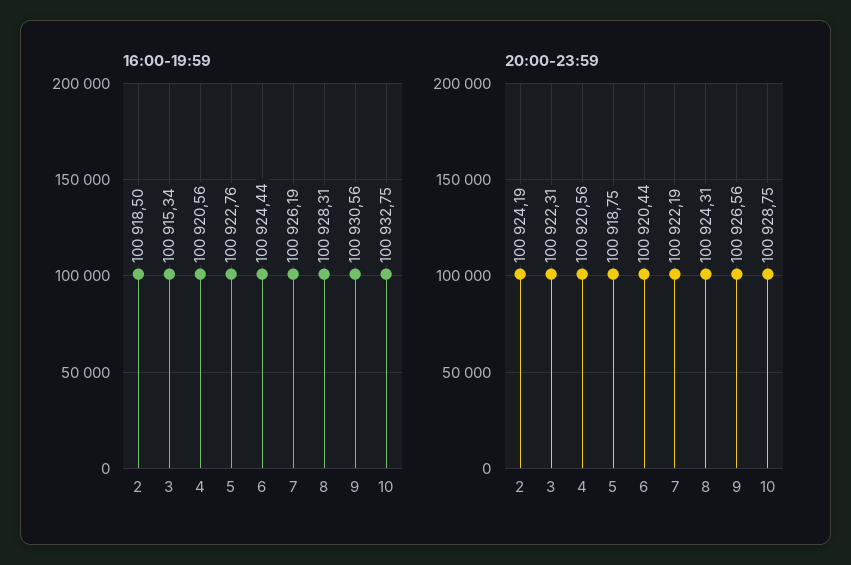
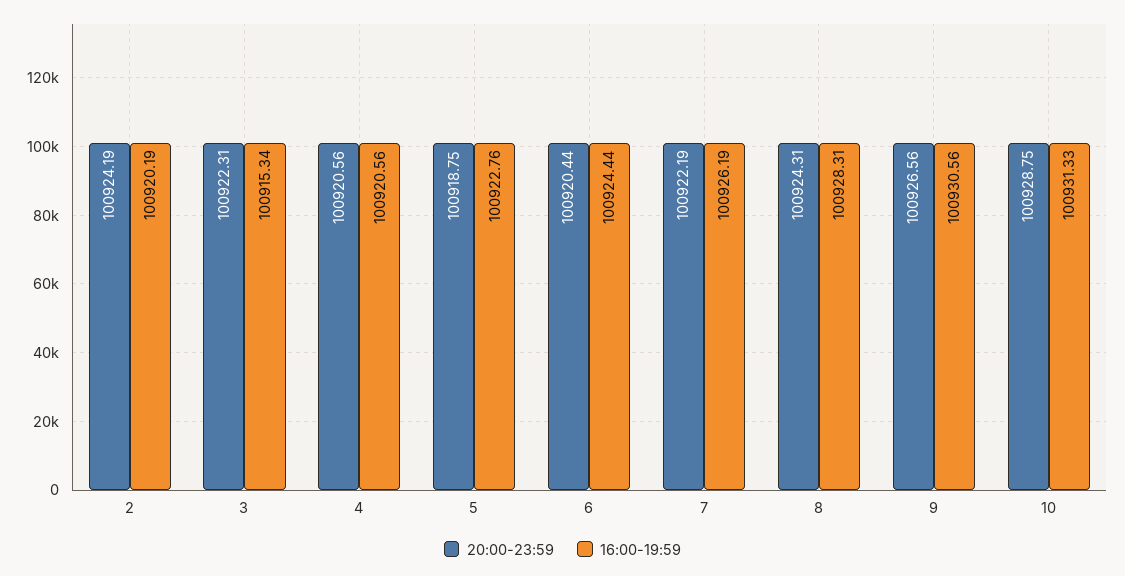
  {
    "16:00-19:59": {
-     "2": 100918.5,
+     "2": 100920.19,
      "3": 100915.34,
      "4": 100920.56,
      "5": 100922.76,
      "6": 100924.44,
      "7": 100926.19,
      "8": 100928.31,
      "9": 100930.56,
-     "10": 100932.75
+     "10": 100931.33
    },
    "20:00-23:59": {
      "2": 100924.19,
      "3": 100922.31,
      "4": 100920.56,
      "5": 100918.75,
      "6": 100920.44,
      "7": 100922.19,
      "8": 100924.31,
      "9": 100926.56,
      "10": 100928.75
    }
  }

